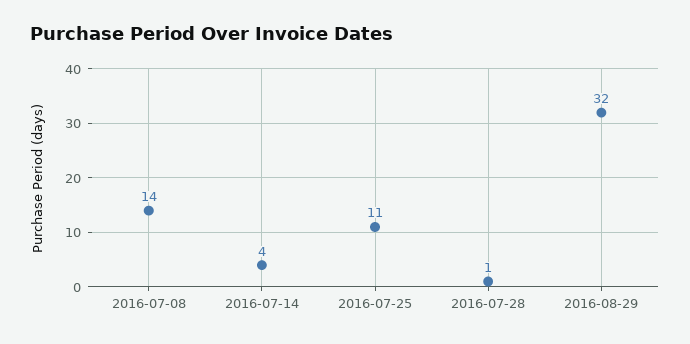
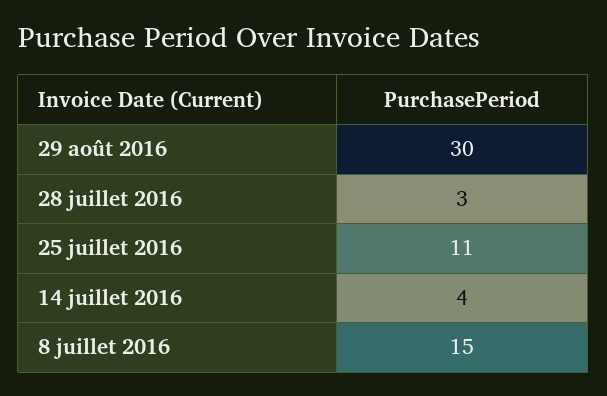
  {
-   "2016-07-08": 14,
+   "2016-07-08": 15,
    "2016-07-14": 4,
    "2016-07-25": 11,
-   "2016-07-28": 1,
+   "2016-07-28": 3,
-   "2016-08-29": 32
+   "2016-08-29": 30
  }

